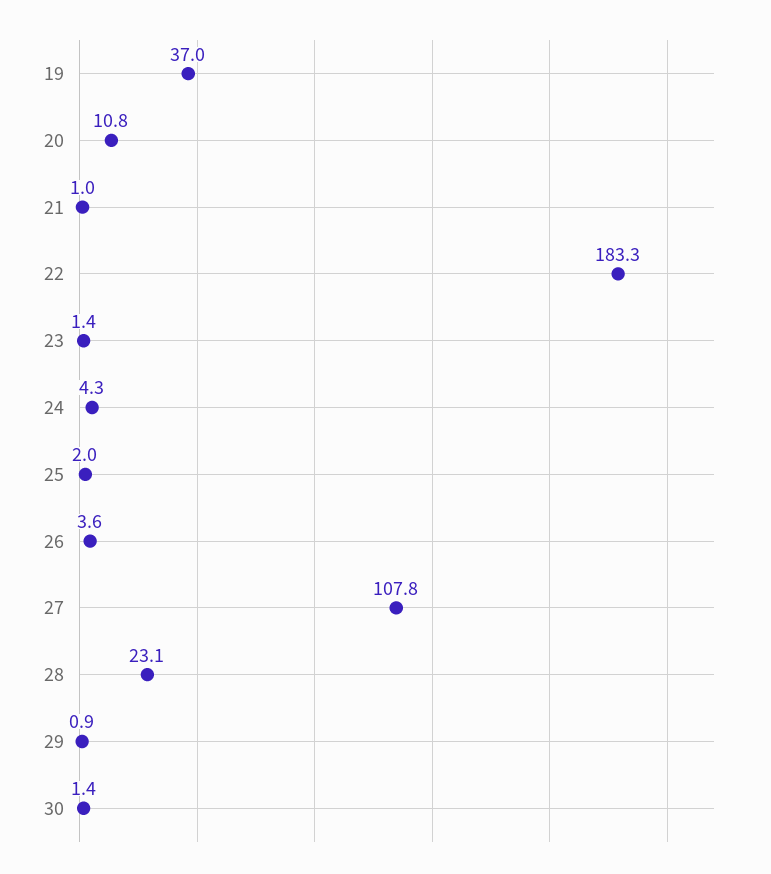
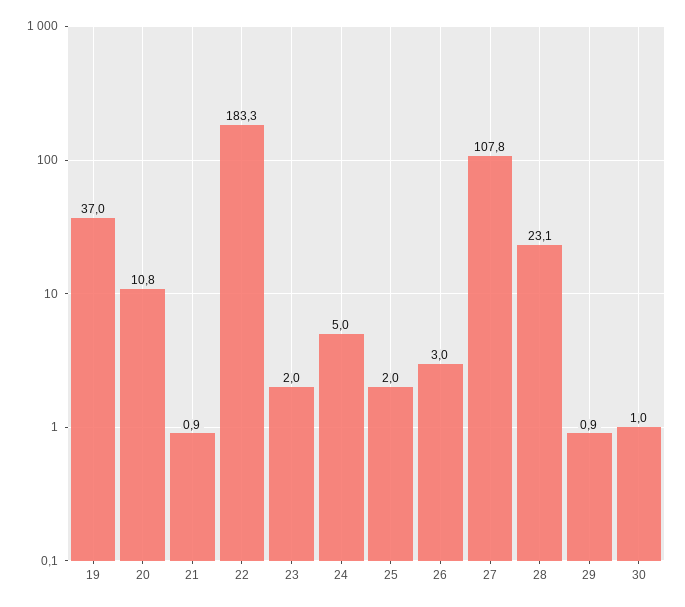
  {
    "19": 37,
    "20": 10.8,
-   "21": 1,
+   "21": 0.9,
    "22": 183.3,
-   "23": 1.4,
+   "23": 2,
-   "24": 4.3,
+   "24": 5,
    "25": 2,
-   "26": 3.6,
+   "26": 3,
    "27": 107.8,
    "28": 23.1,
    "29": 0.9,
-   "30": 1.4
+   "30": 1
  }

